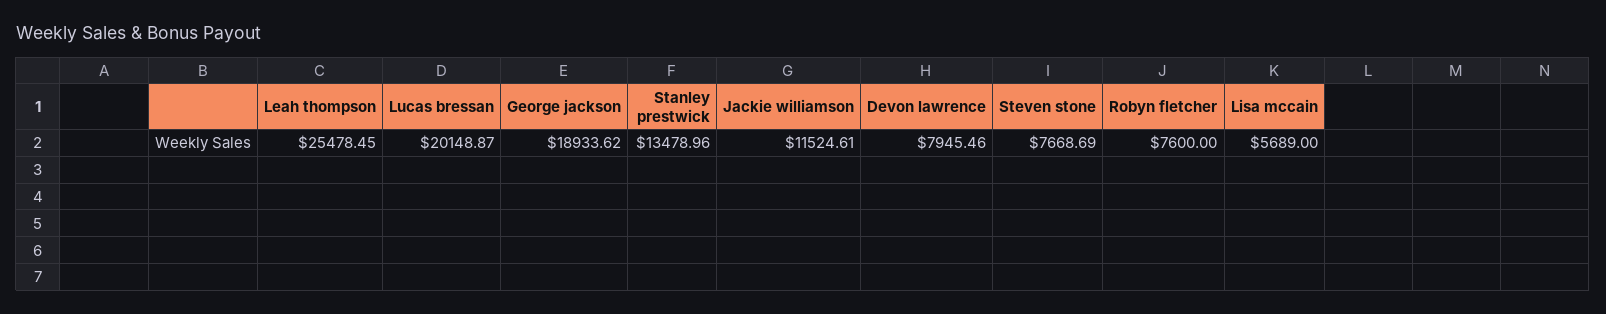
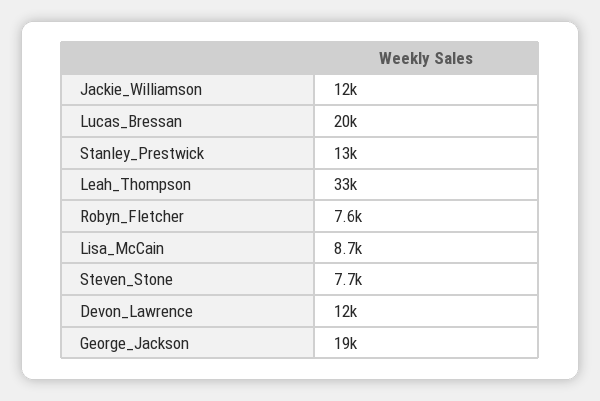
  {
-   "Leah thompson": 25478.45,
+   "Leah thompson": 33000,
    "Lucas bressan": 20148.87,
    "George jackson": 18933.62,
    "Stanley prestwick": 13478.96,
    "Jackie williamson": 11524.61,
-   "Devon lawrence": 7945.46,
+   "Devon lawrence": 12000,
    "Steven stone": 7668.69,
    "Robyn fletcher": 7600,
-   "Lisa mccain": 5689
+   "Lisa mccain": 8700
  }

